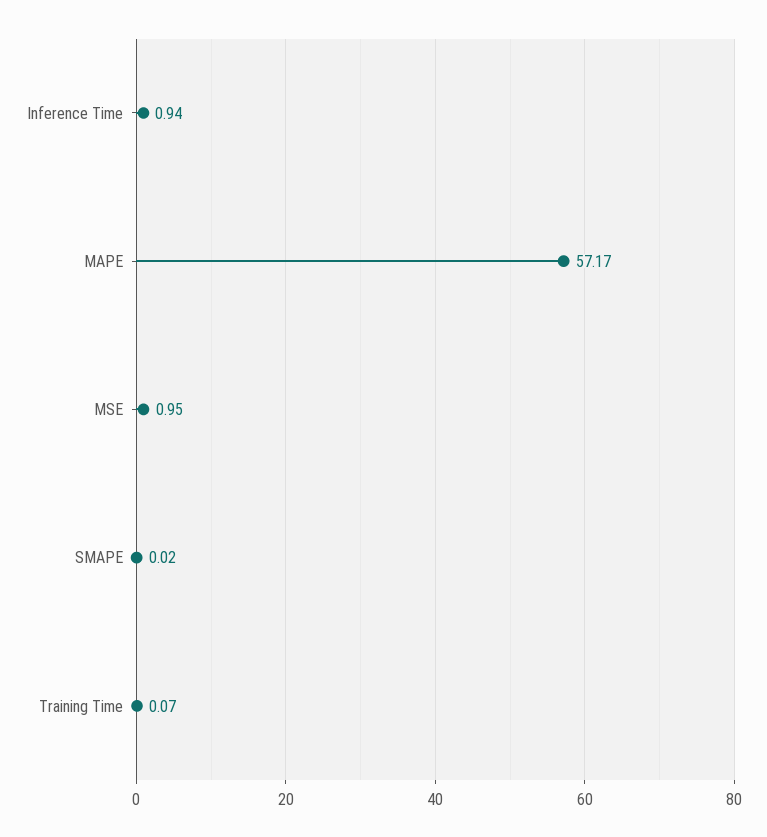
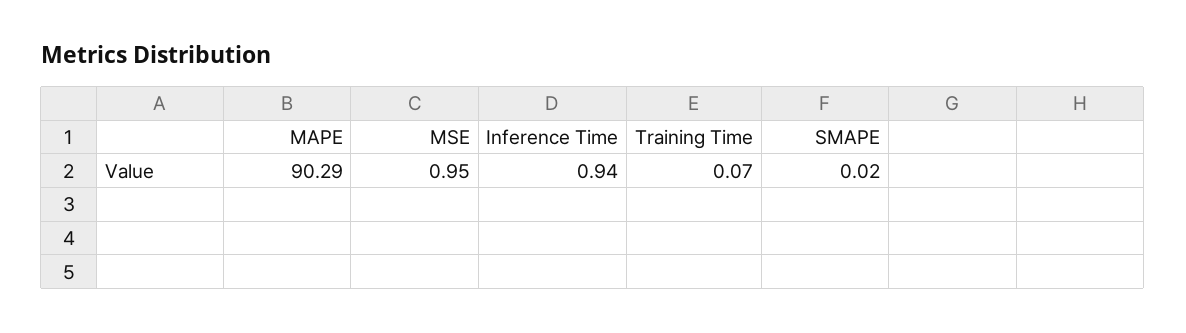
  {
    "Inference Time": 0.94,
-   "MAPE": 57.17,
+   "MAPE": 90.29,
    "MSE": 0.95,
    "SMAPE": 0.02,
    "Training Time": 0.07
  }

